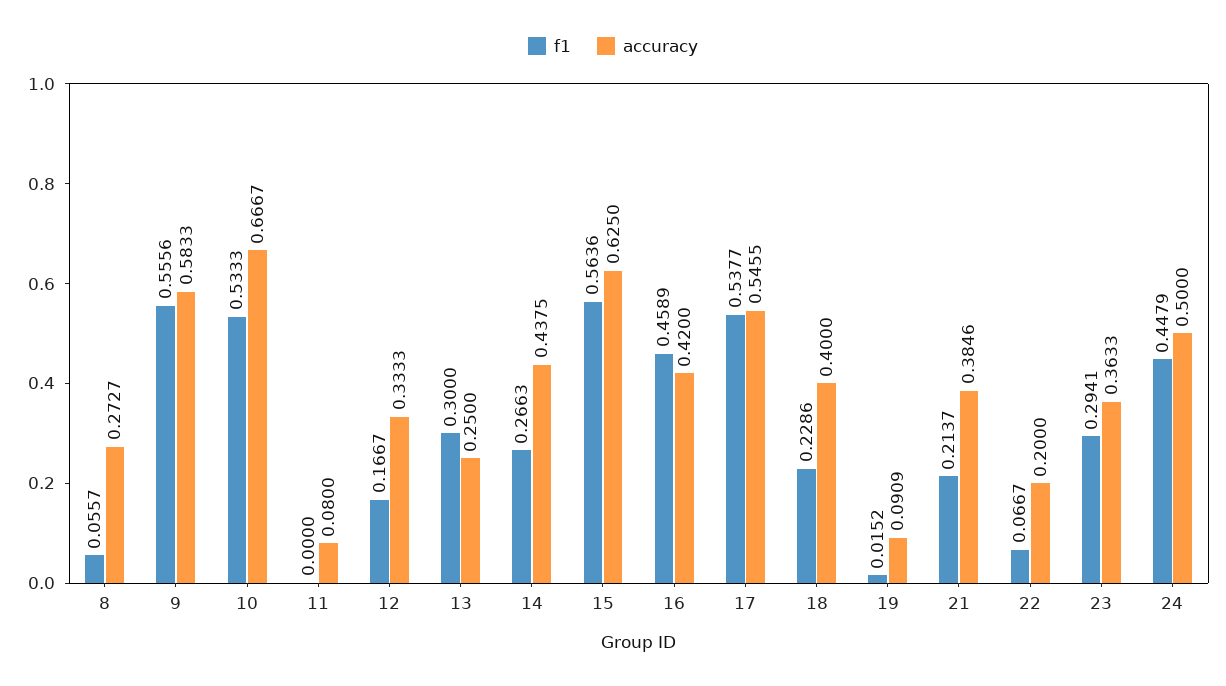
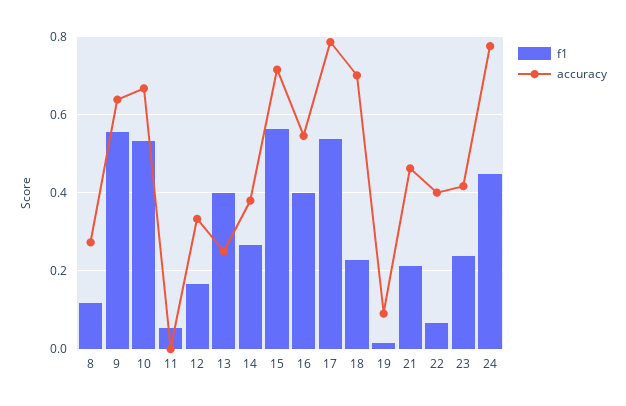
  {
    "f1": {
-     "8": 0.0557,
+     "8": 0.12,
      "9": 0.5556,
      "10": 0.5333,
-     "11": 0,
+     "11": 0.06,
      "12": 0.1667,
-     "13": 0.3,
+     "13": 0.4,
      "14": 0.2663,
      "15": 0.5636,
-     "16": 0.4589,
+     "16": 0.4,
      "17": 0.5377,
      "18": 0.2286,
      "19": 0.0152,
      "21": 0.2137,
      "22": 0.0667,
-     "23": 0.2941,
+     "23": 0.24,
      "24": 0.4479
    },
    "accuracy": {
      "8": 0.2727,
-     "9": 0.5833,
+     "9": 0.64,
      "10": 0.6667,
-     "11": 0.08,
+     "11": 0,
      "12": 0.3333,
      "13": 0.25,
-     "14": 0.4375,
+     "14": 0.38,
-     "15": 0.625,
+     "15": 0.72,
-     "16": 0.42,
+     "16": 0.54,
-     "17": 0.5455,
+     "17": 0.78,
-     "18": 0.4,
+     "18": 0.7,
      "19": 0.0909,
-     "21": 0.3846,
+     "21": 0.46,
-     "22": 0.2,
+     "22": 0.4,
-     "23": 0.3633,
+     "23": 0.42,
-     "24": 0.5
+     "24": 0.78
    }
  }

